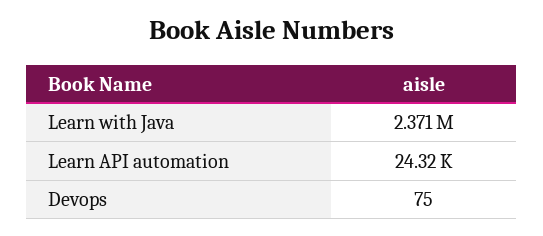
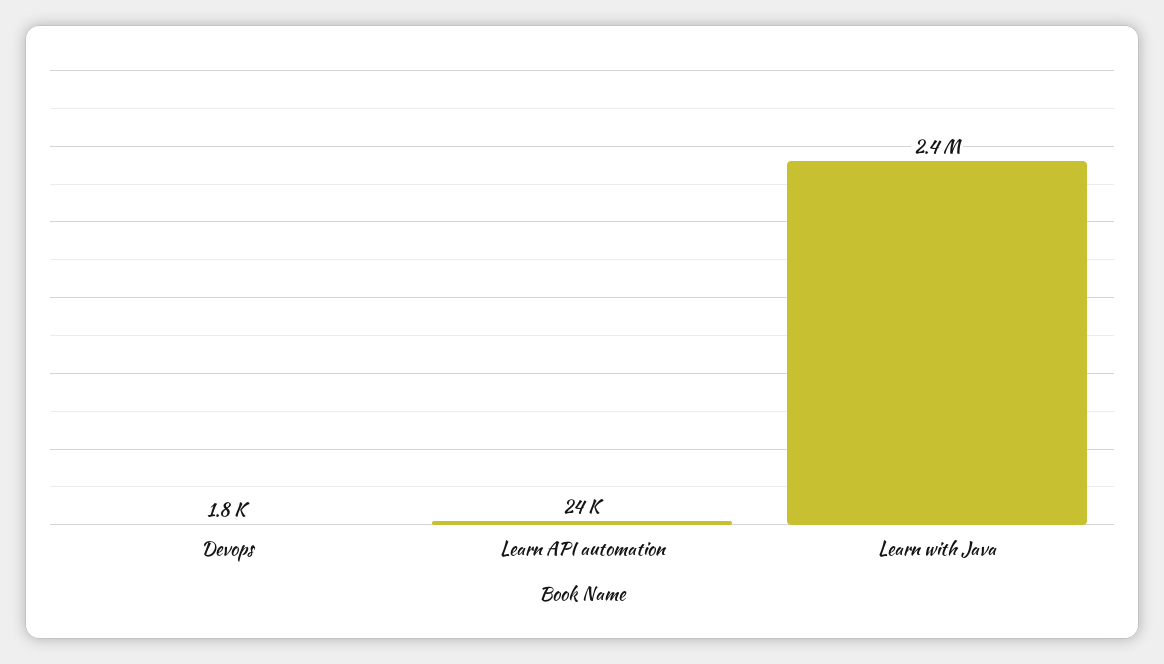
  {
    "Learn with Java": 2371000,
    "Learn API automation": 24320,
-   "Devops": 75
+   "Devops": 1800
  }

